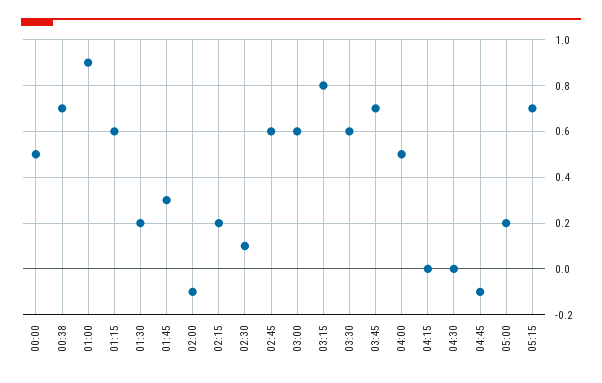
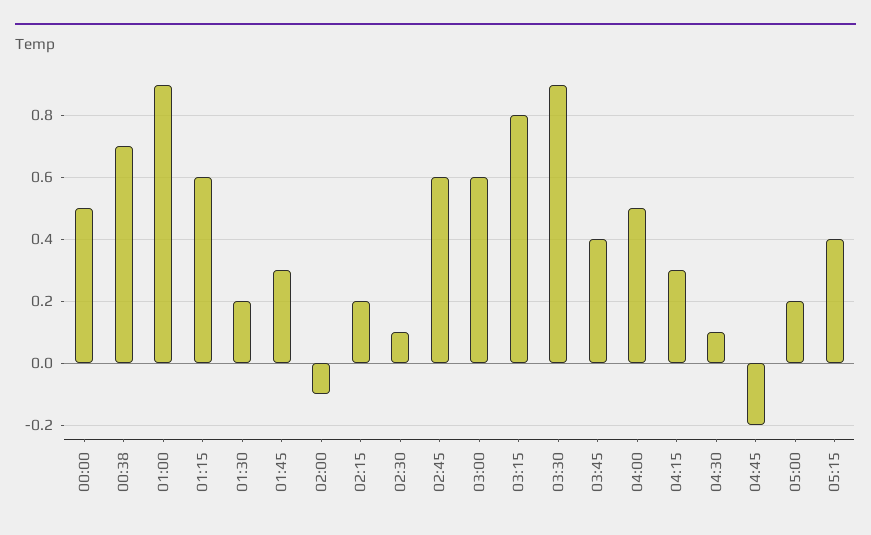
  {
    "00:00": 0.5,
    "00:38": 0.7,
    "01:00": 0.9,
    "01:15": 0.6,
    "01:30": 0.2,
    "01:45": 0.3,
    "02:00": -0.1,
    "02:15": 0.2,
    "02:30": 0.1,
    "02:45": 0.6,
    "03:00": 0.6,
    "03:15": 0.8,
-   "03:30": 0.6,
+   "03:30": 0.9,
-   "03:45": 0.7,
+   "03:45": 0.4,
    "04:00": 0.5,
-   "04:15": 0,
+   "04:15": 0.3,
-   "04:30": 0,
+   "04:30": 0.1,
-   "04:45": -0.1,
+   "04:45": -0.2,
    "05:00": 0.2,
-   "05:15": 0.7
+   "05:15": 0.4
  }

